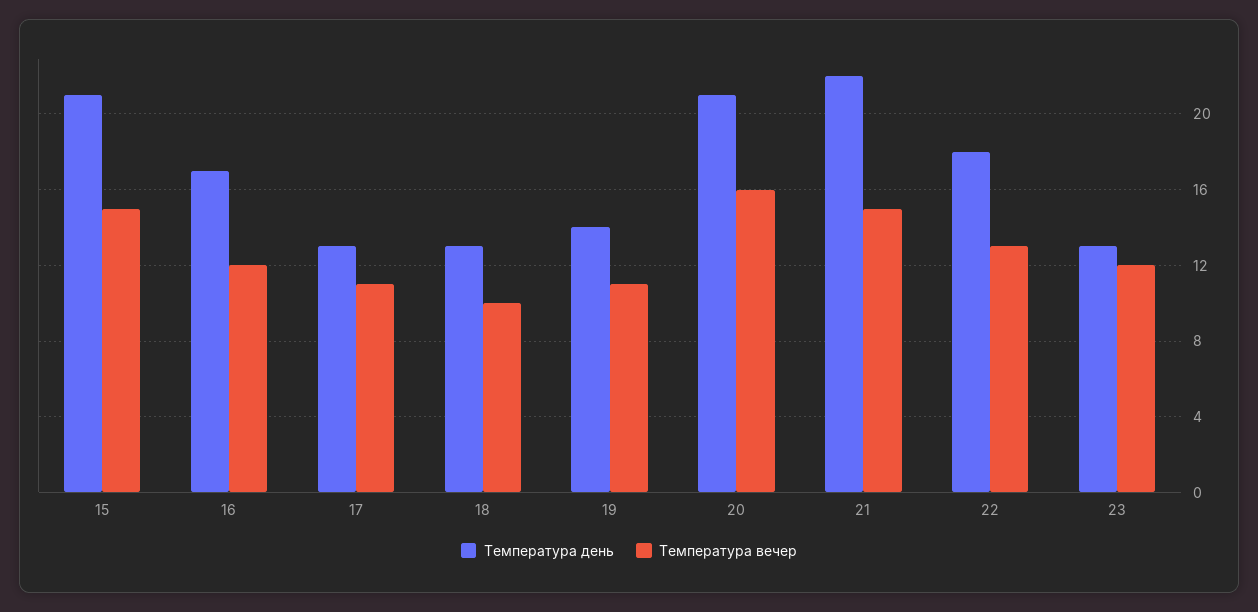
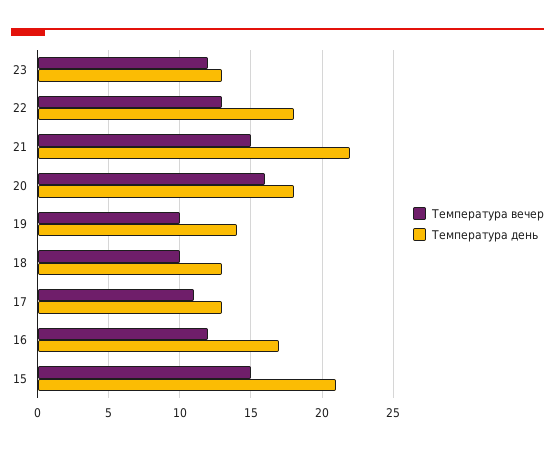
  {
    "Температура день": {
      "15": 21,
      "16": 17,
      "17": 13,
      "18": 13,
      "19": 14,
-     "20": 21,
+     "20": 18,
      "21": 22,
      "22": 18,
      "23": 13
    },
    "Температура вечер": {
      "15": 15,
      "16": 12,
      "17": 11,
      "18": 10,
-     "19": 11,
+     "19": 10,
      "20": 16,
      "21": 15,
      "22": 13,
      "23": 12
    }
  }

